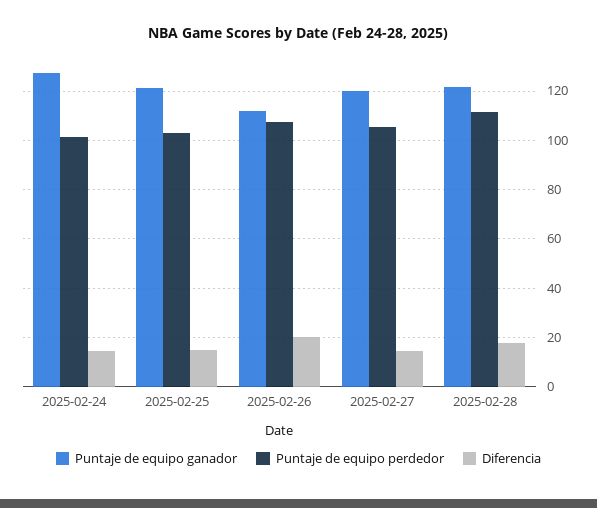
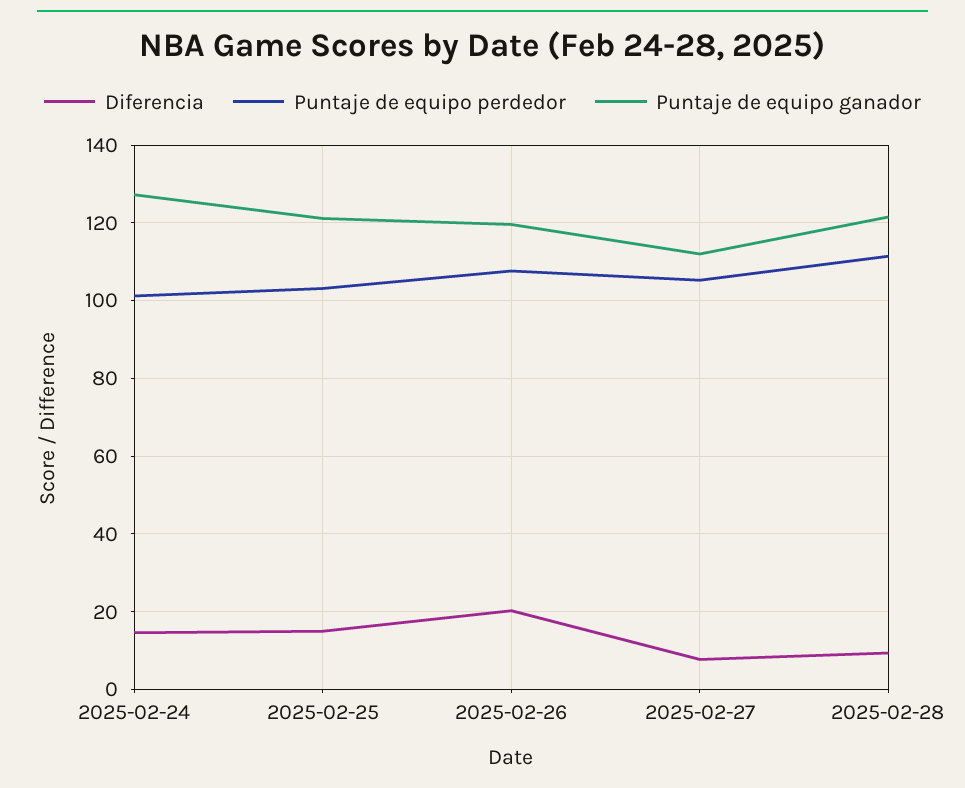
  {
    "Puntaje de equipo ganador": {
      "2025-02-24": 128,
      "2025-02-25": 122,
-     "2025-02-26": 112.5,
+     "2025-02-26": 120,
-     "2025-02-27": 120,
+     "2025-02-27": 112,
      "2025-02-28": 122
    },
    "Puntaje de equipo perdedor": {
      "2025-02-24": 102,
      "2025-02-25": 104,
      "2025-02-26": 108,
      "2025-02-27": 106,
      "2025-02-28": 112
    },
    "Diferencia": {
      "2025-02-24": 14,
      "2025-02-25": 16,
      "2025-02-26": 20,
-     "2025-02-27": 15,
+     "2025-02-27": 8,
-     "2025-02-28": 17.5
+     "2025-02-28": 10
    }
  }

